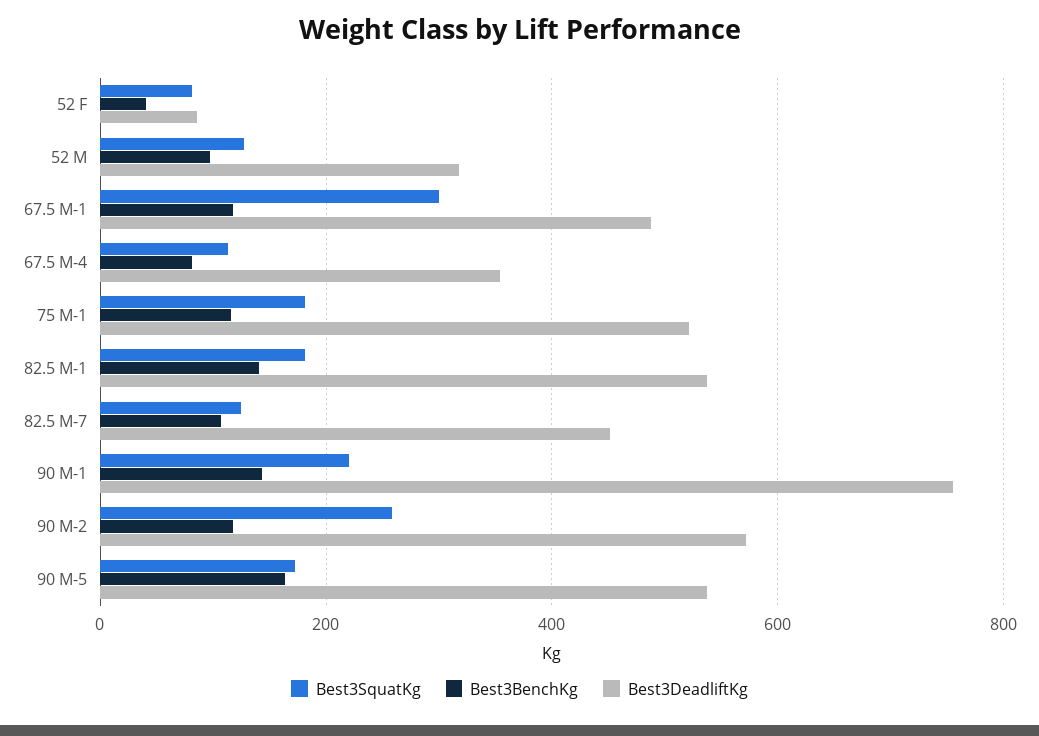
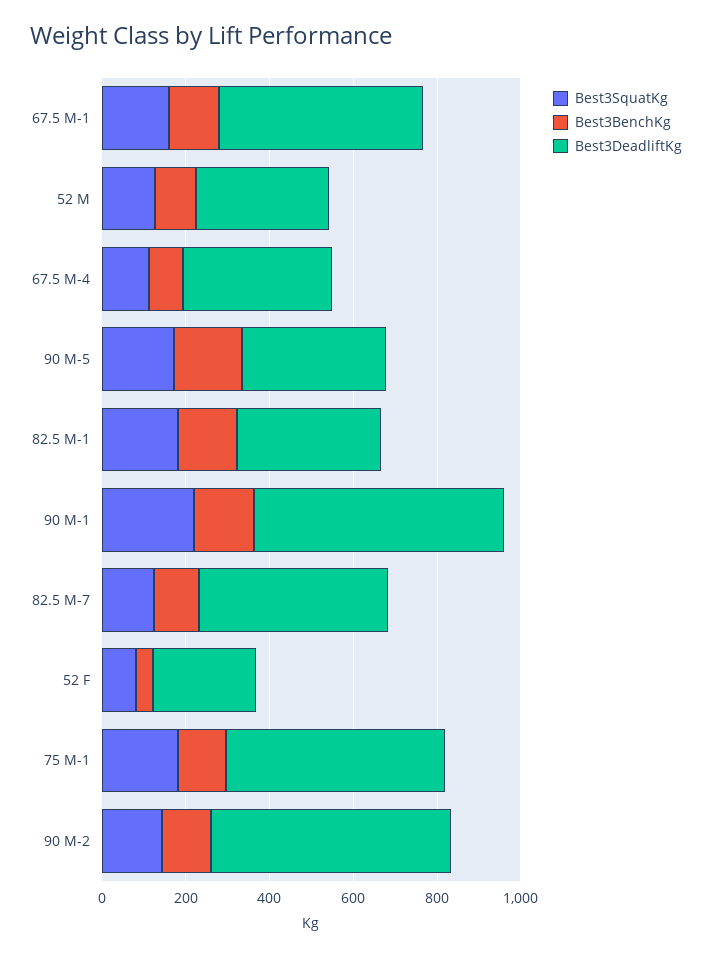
  {
    "Best3SquatKg": {
      "52 F": 80,
      "52 M": 120,
-     "67.5 M-1": 300,
+     "67.5 M-1": 150,
      "67.5 M-4": 120,
      "75 M-1": 180,
      "82.5 M-1": 180,
      "82.5 M-7": 120,
      "90 M-1": 220,
-     "90 M-2": 260,
+     "90 M-2": 150,
      "90 M-5": 180
    },
    "Best3BenchKg": {
      "52 F": 40,
      "52 M": 100,
      "67.5 M-1": 120,
      "67.5 M-4": 80,
      "75 M-1": 120,
      "82.5 M-1": 140,
      "82.5 M-7": 100,
      "90 M-1": 140,
      "90 M-2": 120,
      "90 M-5": 160
    },
    "Best3DeadliftKg": {
-     "52 F": 80,
+     "52 F": 250,
      "52 M": 320,
      "67.5 M-1": 480,
      "67.5 M-4": 360,
      "75 M-1": 520,
-     "82.5 M-1": 540,
+     "82.5 M-1": 350,
      "82.5 M-7": 460,
-     "90 M-1": 760,
+     "90 M-1": 600,
      "90 M-2": 580,
-     "90 M-5": 540
+     "90 M-5": 350
    }
  }

